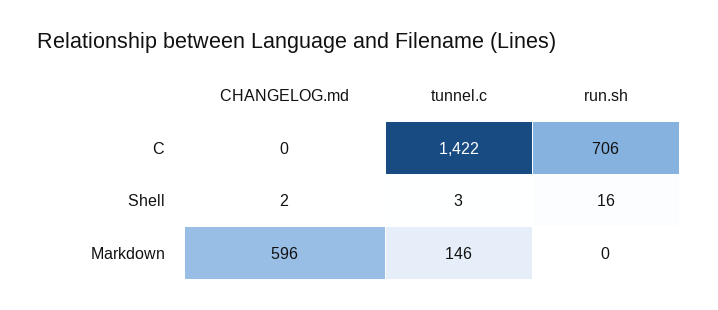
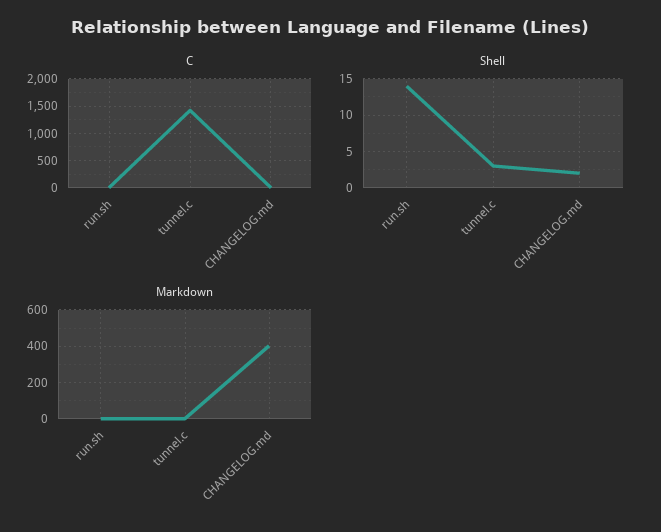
  {
    "C": {
      "CHANGELOG.md": 0,
      "tunnel.c": 1422,
-     "run.sh": 706
+     "run.sh": 0
    },
    "Shell": {
      "CHANGELOG.md": 2,
      "tunnel.c": 3,
-     "run.sh": 16
+     "run.sh": 14
    },
    "Markdown": {
-     "CHANGELOG.md": 596,
+     "CHANGELOG.md": 400,
-     "tunnel.c": 146,
+     "tunnel.c": 0,
      "run.sh": 0
    }
  }

